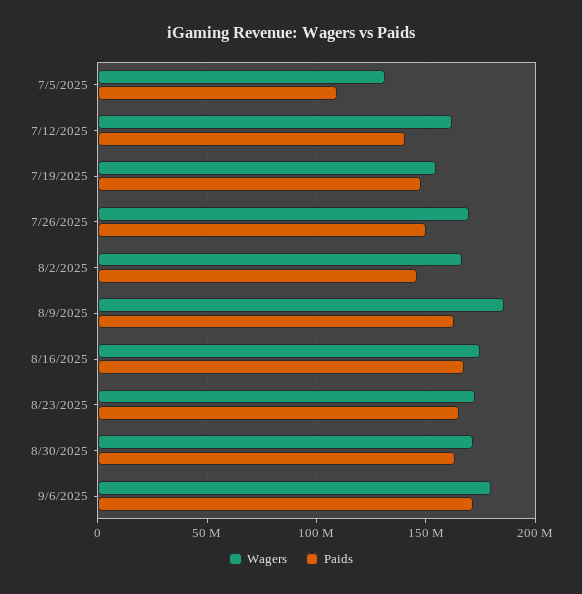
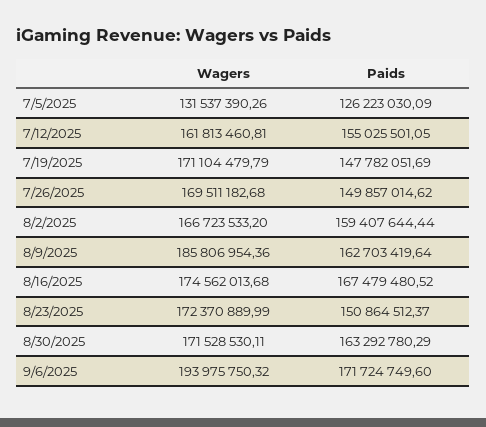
  {
    "Wagers": {
      "7/5/2025": 131537390.26,
      "7/12/2025": 161813460.81,
-     "7/19/2025": 155000000,
+     "7/19/2025": 171104479.79,
      "7/26/2025": 169511182.68,
      "8/2/2025": 166723533.2,
      "8/9/2025": 185806954.36,
      "8/16/2025": 174562013.68,
      "8/23/2025": 172370889.99,
      "8/30/2025": 171528530.11,
-     "9/6/2025": 180000000
+     "9/6/2025": 193975750.32
    },
    "Paids": {
-     "7/5/2025": 110000000,
+     "7/5/2025": 126223030.09,
-     "7/12/2025": 140000000,
+     "7/12/2025": 155025501.05,
      "7/19/2025": 147782051.69,
      "7/26/2025": 149857014.62,
-     "8/2/2025": 145000000,
+     "8/2/2025": 159407644.44,
      "8/9/2025": 162703419.64,
      "8/16/2025": 167479480.52,
-     "8/23/2025": 165000000,
+     "8/23/2025": 150864512.37,
      "8/30/2025": 163292780.29,
      "9/6/2025": 171724749.6
    }
  }

